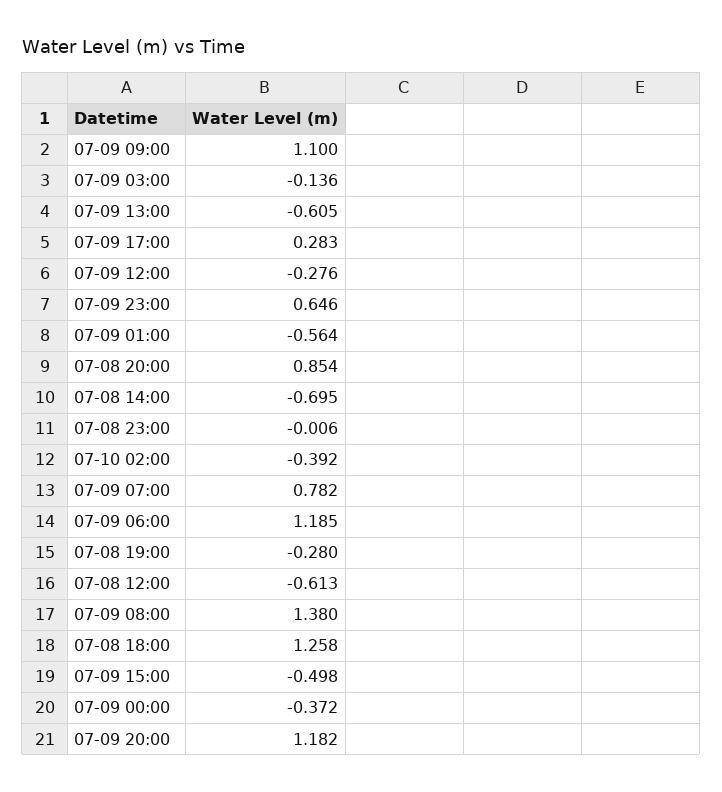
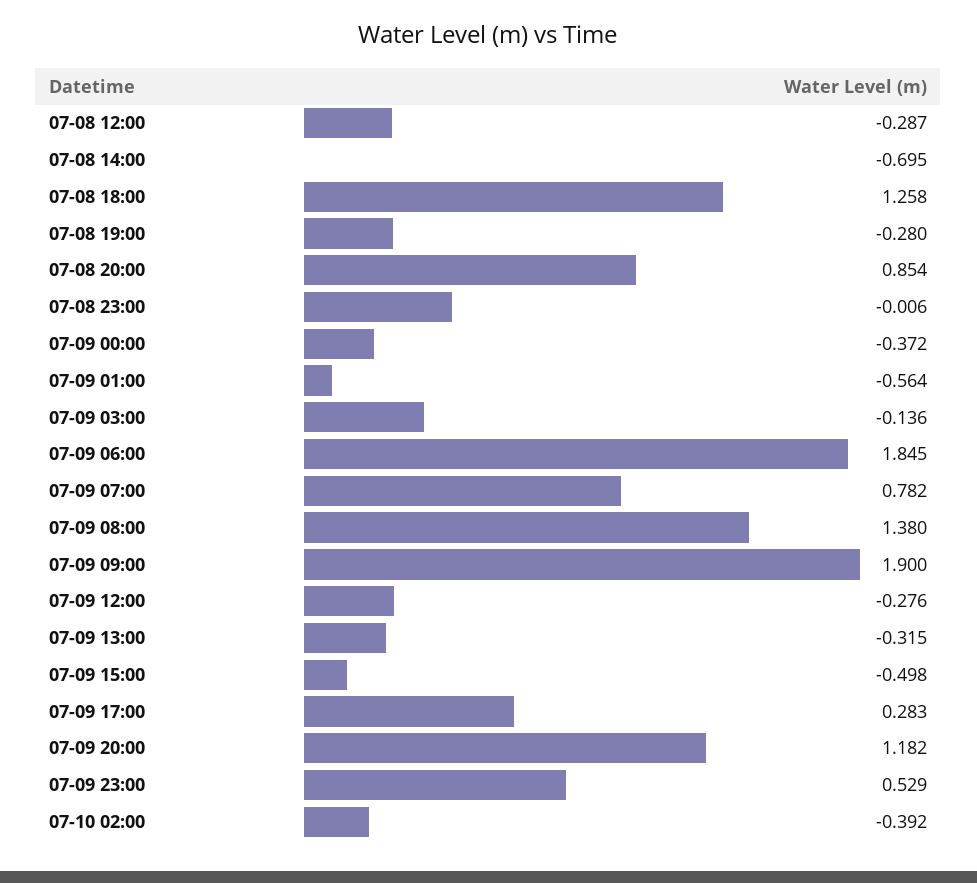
  {
-   "07-09 09:00": 1.1,
+   "07-09 09:00": 1.9,
    "07-09 03:00": -0.136,
-   "07-09 13:00": -0.605,
+   "07-09 13:00": -0.315,
    "07-09 17:00": 0.283,
    "07-09 12:00": -0.276,
-   "07-09 23:00": 0.646,
+   "07-09 23:00": 0.529,
    "07-09 01:00": -0.564,
    "07-08 20:00": 0.854,
    "07-08 14:00": -0.695,
    "07-08 23:00": -0.006,
    "07-10 02:00": -0.392,
    "07-09 07:00": 0.782,
-   "07-09 06:00": 1.185,
+   "07-09 06:00": 1.845,
    "07-08 19:00": -0.28,
-   "07-08 12:00": -0.613,
+   "07-08 12:00": -0.287,
    "07-09 08:00": 1.38,
    "07-08 18:00": 1.258,
    "07-09 15:00": -0.498,
    "07-09 00:00": -0.372,
    "07-09 20:00": 1.182
  }

